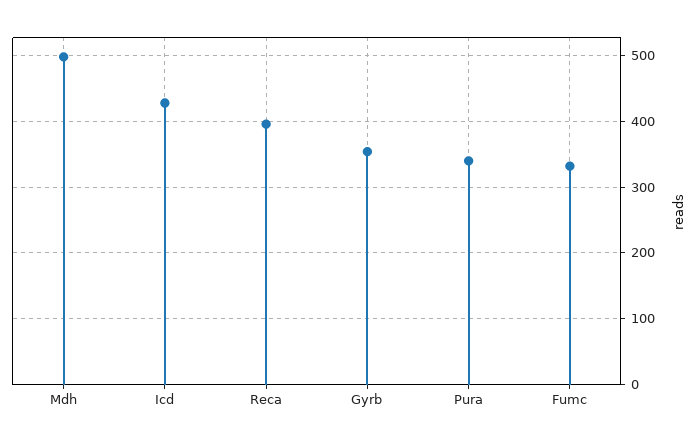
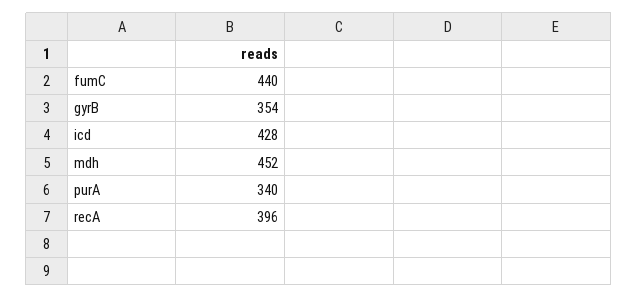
  {
-   "Mdh": 500,
+   "Mdh": 452,
    "Icd": 428,
    "Reca": 396,
    "Gyrb": 354,
    "Pura": 340,
-   "Fumc": 330
+   "Fumc": 440
  }

